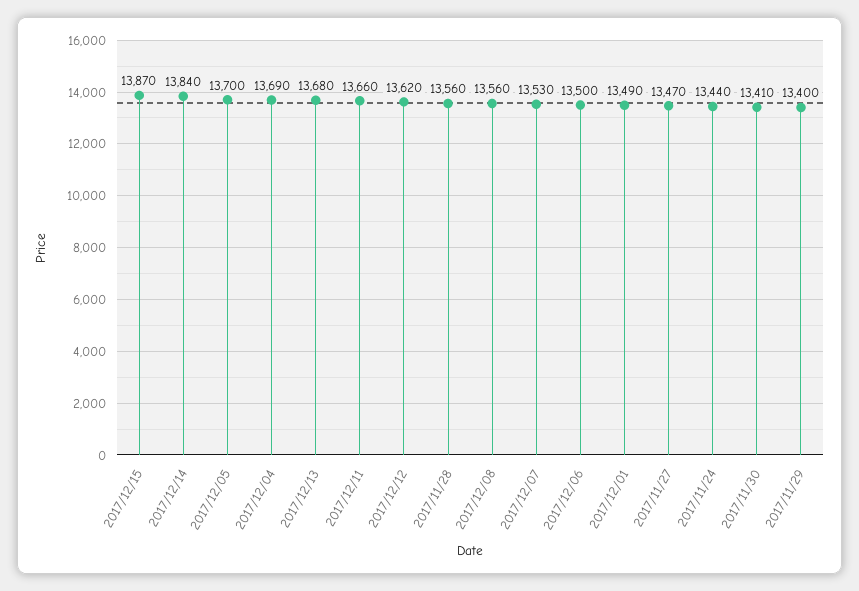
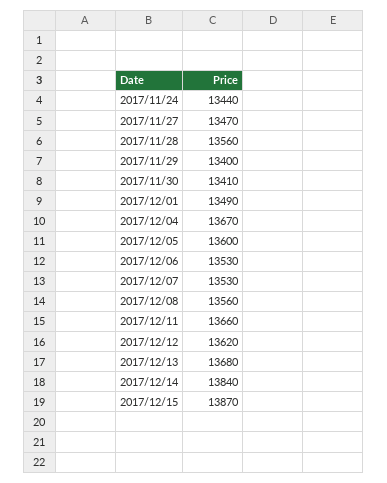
  {
    "2017/12/15": 13870,
    "2017/12/14": 13840,
-   "2017/12/05": 13700,
+   "2017/12/05": 13600,
-   "2017/12/04": 13690,
+   "2017/12/04": 13670,
    "2017/12/13": 13680,
    "2017/12/11": 13660,
    "2017/12/12": 13620,
    "2017/11/28": 13560,
    "2017/12/08": 13560,
    "2017/12/07": 13530,
-   "2017/12/06": 13500,
+   "2017/12/06": 13530,
    "2017/12/01": 13490,
    "2017/11/27": 13470,
    "2017/11/24": 13440,
    "2017/11/30": 13410,
    "2017/11/29": 13400
  }

